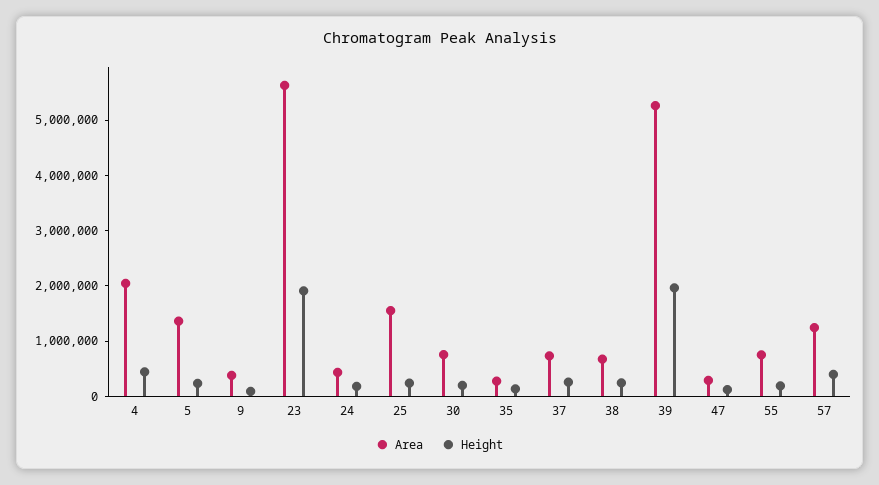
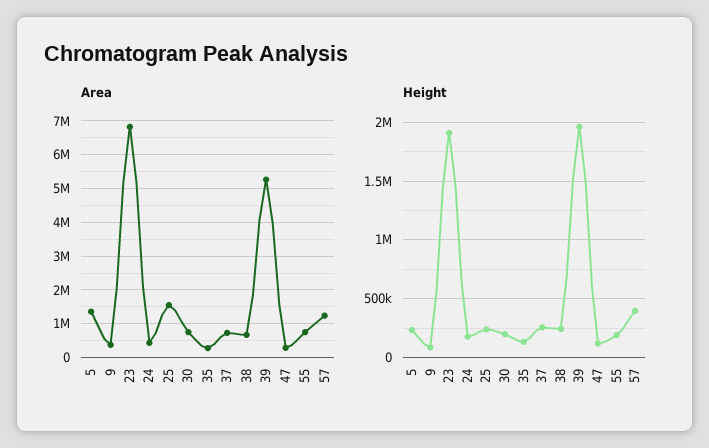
  {
    "Area": {
-     "4": 2000000,
      "5": 1400000,
      "9": 400000,
-     "23": 5600000,
+     "23": 6800000,
      "24": 400000,
      "25": 1600000,
      "30": 800000,
      "35": 200000,
      "37": 800000,
      "38": 600000,
      "39": 5200000,
      "47": 200000,
      "55": 800000,
      "57": 1200000
    },
    "Height": {
-     "4": 400000,
      "5": 200000,
      "9": 100000,
      "23": 1900000,
      "24": 200000,
      "25": 200000,
      "30": 200000,
      "35": 100000,
      "37": 300000,
      "38": 200000,
      "39": 2000000,
      "47": 100000,
      "55": 200000,
      "57": 400000
    }
  }

